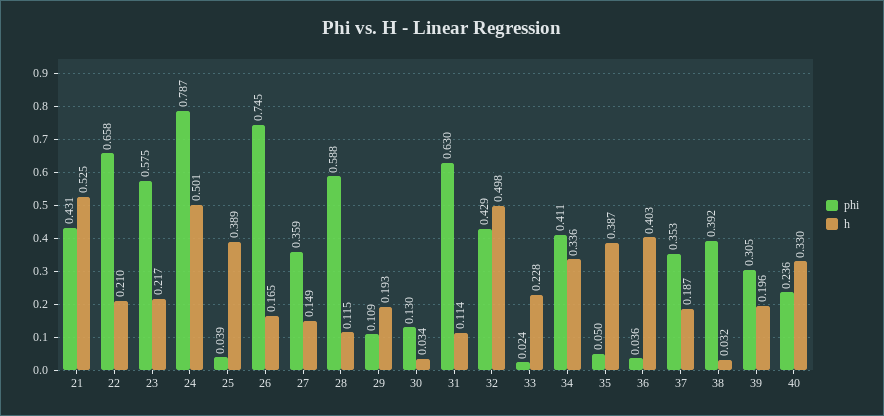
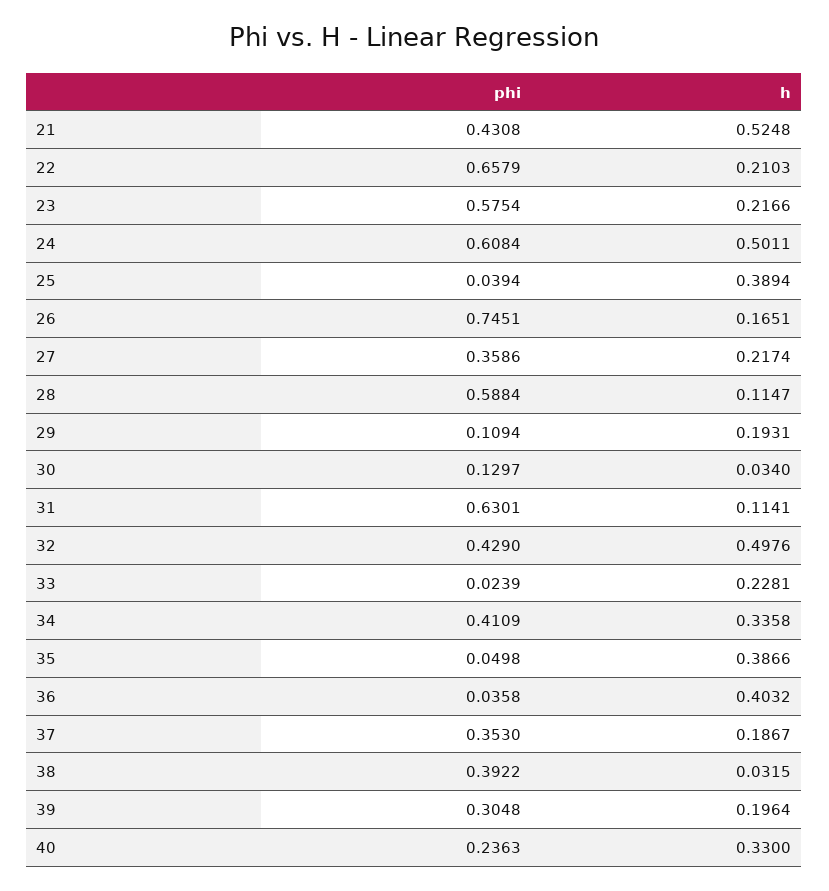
  {
    "phi": {
      "21": 0.4308,
      "22": 0.6579,
      "23": 0.5754,
-     "24": 0.787,
+     "24": 0.6084,
      "25": 0.0394,
      "26": 0.7451,
      "27": 0.3586,
      "28": 0.5884,
      "29": 0.1094,
      "30": 0.1297,
      "31": 0.6301,
      "32": 0.429,
      "33": 0.0239,
      "34": 0.4109,
      "35": 0.0498,
      "36": 0.0358,
      "37": 0.353,
      "38": 0.3922,
      "39": 0.3048,
      "40": 0.2363
    },
    "h": {
      "21": 0.5248,
      "22": 0.2103,
      "23": 0.2166,
      "24": 0.5011,
      "25": 0.3894,
      "26": 0.1651,
-     "27": 0.149,
+     "27": 0.2174,
      "28": 0.1147,
      "29": 0.1931,
      "30": 0.034,
      "31": 0.1141,
      "32": 0.4976,
      "33": 0.2281,
      "34": 0.3358,
      "35": 0.3866,
      "36": 0.4032,
      "37": 0.1867,
      "38": 0.0315,
      "39": 0.1964,
      "40": 0.33
    }
  }

